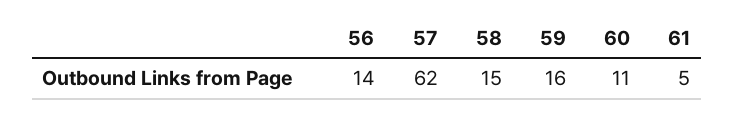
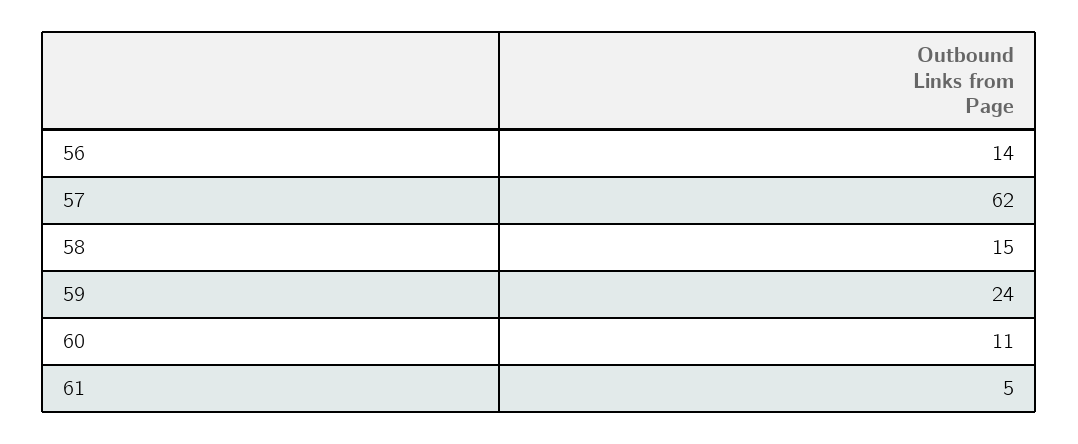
  {
    "56": 14,
    "57": 62,
    "58": 15,
-   "59": 16,
+   "59": 24,
    "60": 11,
    "61": 5
  }

